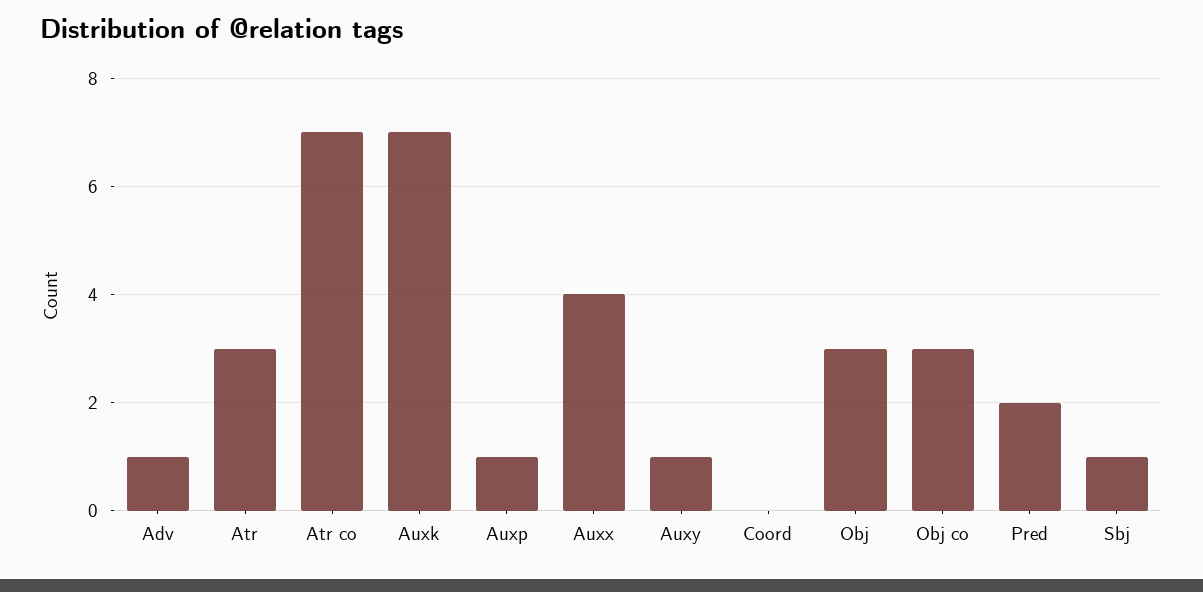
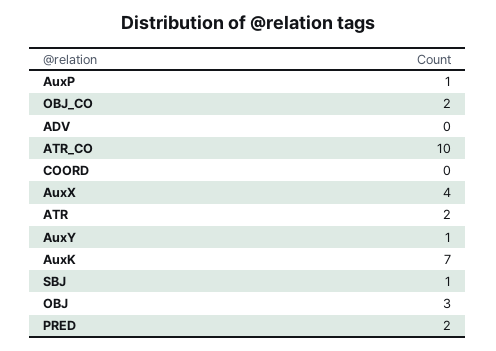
  {
-   "Adv": 1,
+   "Adv": 0,
-   "Atr": 3,
+   "Atr": 2,
-   "Atr co": 7,
+   "Atr co": 10,
    "Auxk": 7,
    "Auxp": 1,
    "Auxx": 4,
    "Auxy": 1,
    "Coord": 0,
    "Obj": 3,
-   "Obj co": 3,
+   "Obj co": 2,
    "Pred": 2,
    "Sbj": 1
  }

